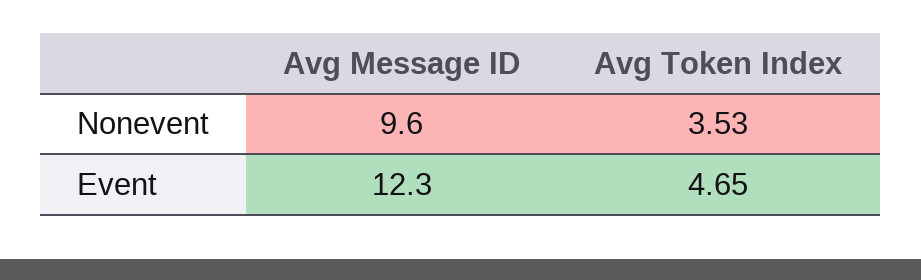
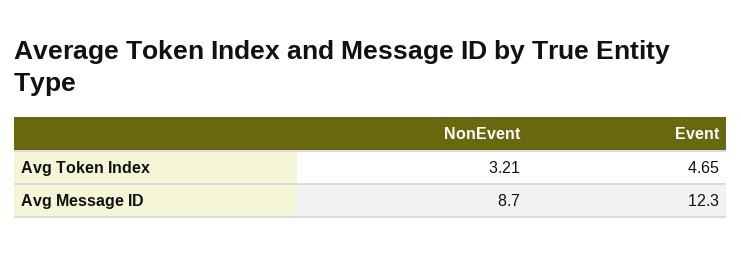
  {
    "Avg Message ID": {
-     "Nonevent": 9.6,
+     "Nonevent": 8.7,
      "Event": 12.3
    },
    "Avg Token Index": {
-     "Nonevent": 3.53,
+     "Nonevent": 3.21,
      "Event": 4.65
    }
  }

